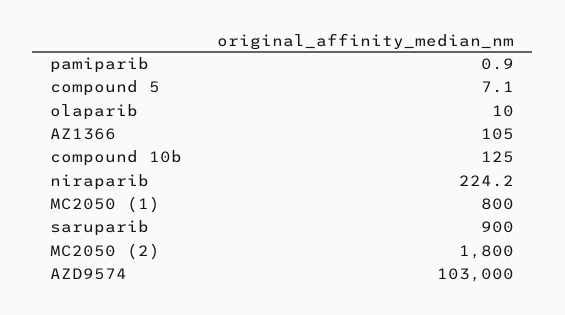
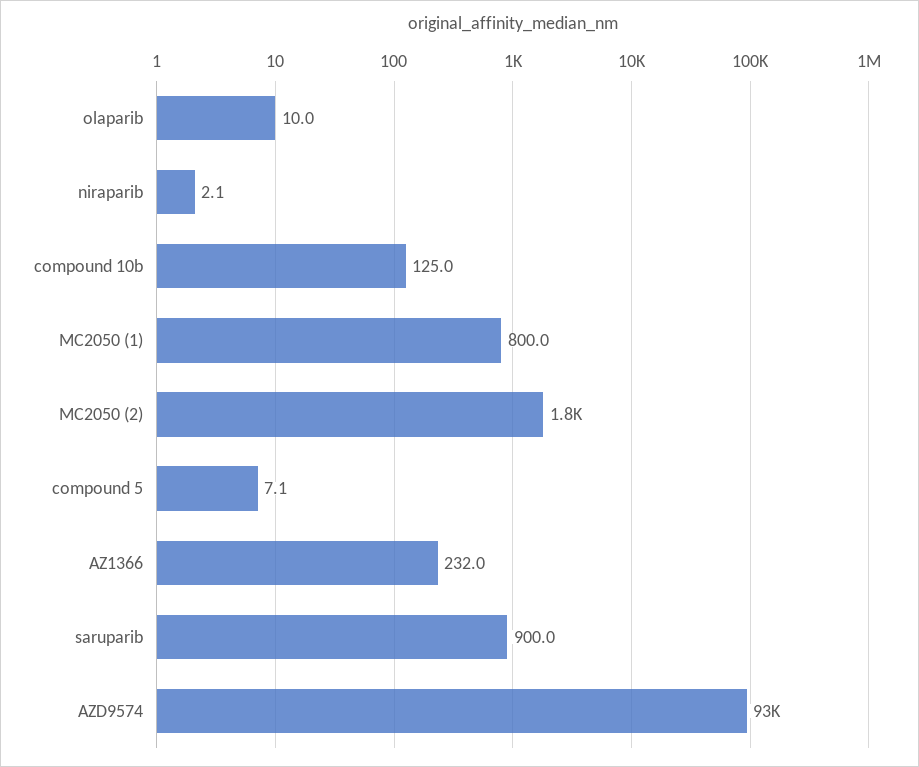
  {
-   "pamiparib": 0.9,
    "compound 5": 7.1,
    "olaparib": 10,
-   "AZ1366": 105,
+   "AZ1366": 232,
    "compound 10b": 125,
-   "niraparib": 224.2,
+   "niraparib": 2.1,
    "MC2050 (1)": 800,
    "saruparib": 900,
    "MC2050 (2)": 1800,
-   "AZD9574": 103000
+   "AZD9574": 93000
  }

